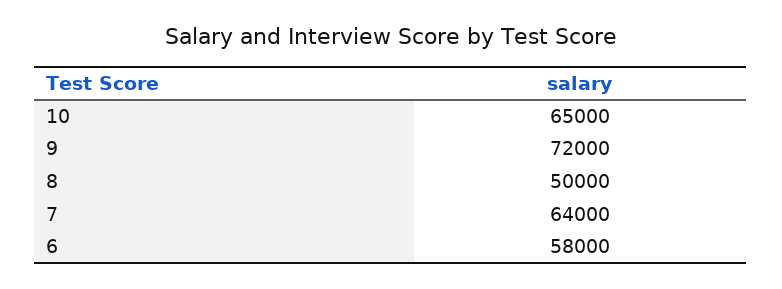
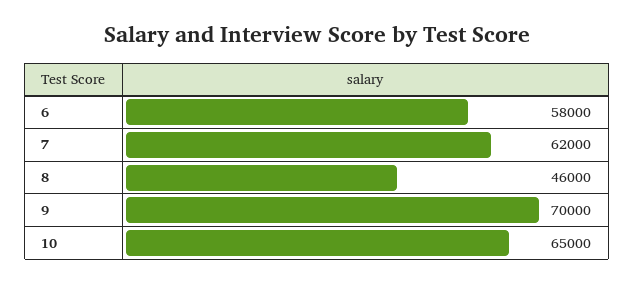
  {
    "10": 65000,
-   "9": 72000,
+   "9": 70000,
-   "8": 50000,
+   "8": 46000,
-   "7": 64000,
+   "7": 62000,
    "6": 58000
  }

